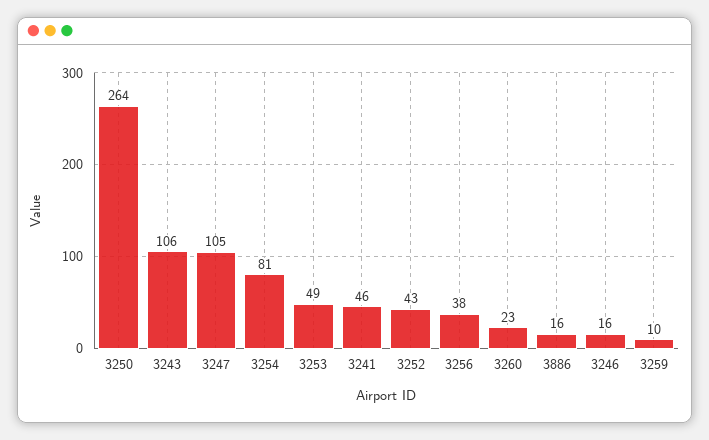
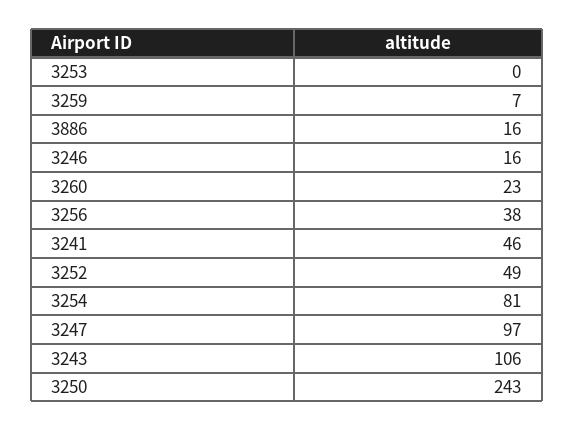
  {
-   "3250": 264,
+   "3250": 243,
    "3243": 106,
-   "3247": 105,
+   "3247": 97,
    "3254": 81,
-   "3253": 49,
+   "3253": 0,
    "3241": 46,
-   "3252": 43,
+   "3252": 49,
    "3256": 38,
    "3260": 23,
    "3886": 16,
    "3246": 16,
-   "3259": 10
+   "3259": 7
  }

